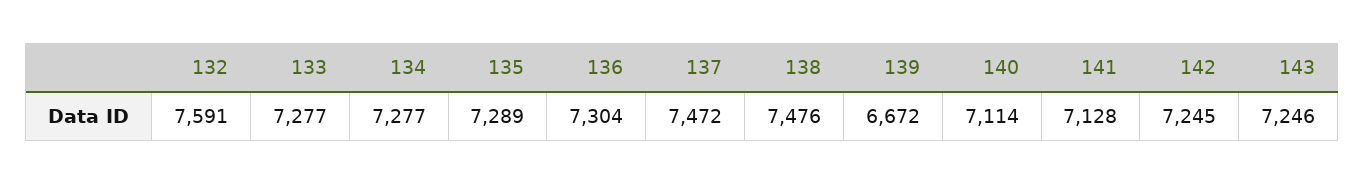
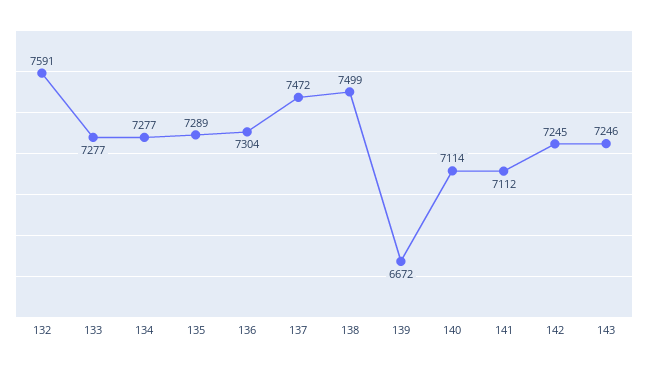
  {
    "132": 7591,
    "133": 7277,
    "134": 7277,
    "135": 7289,
    "136": 7304,
    "137": 7472,
-   "138": 7476,
+   "138": 7499,
    "139": 6672,
    "140": 7114,
-   "141": 7128,
+   "141": 7112,
    "142": 7245,
    "143": 7246
  }

